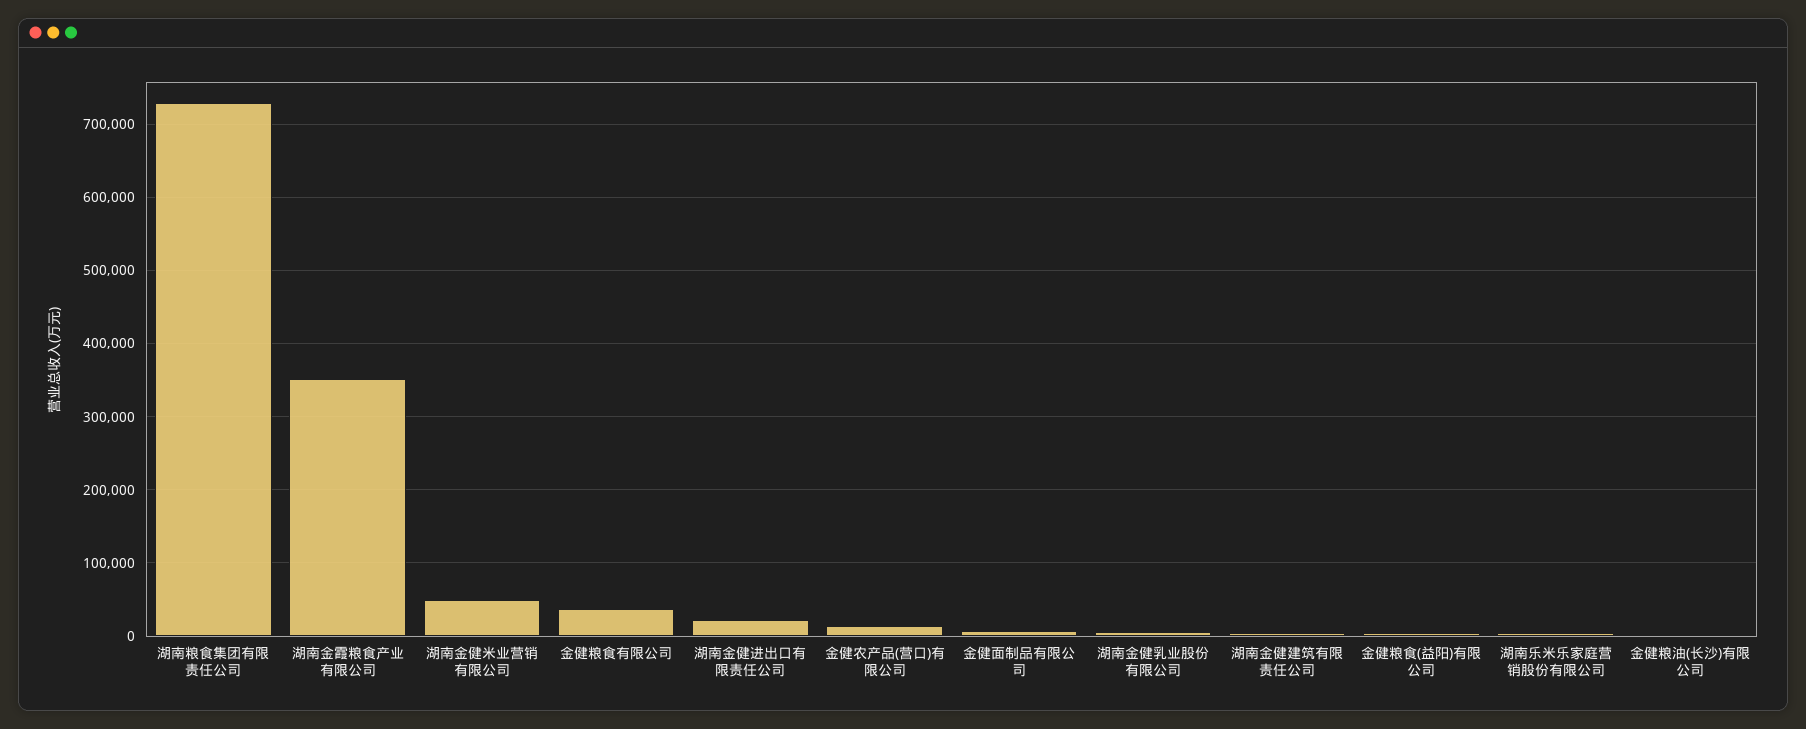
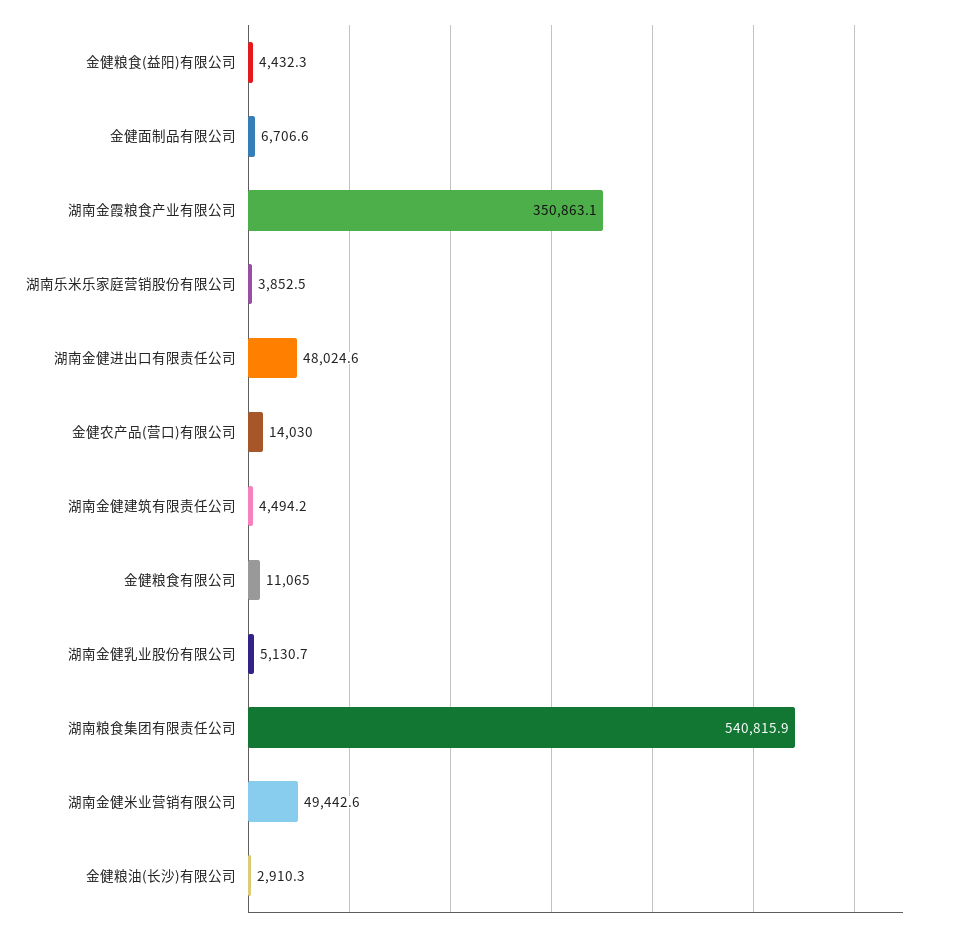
  {
-   "湖南粮食集团有限责任公司": 730000,
+   "湖南粮食集团有限责任公司": 540815.9,
    "湖南金霞粮食产业有限公司": 350863.1,
    "湖南金健米业营销有限公司": 49442.6,
-   "金健粮食有限公司": 40000,
+   "金健粮食有限公司": 11065,
-   "湖南金健进出口有限责任公司": 20000,
+   "湖南金健进出口有限责任公司": 48024.6,
    "金健农产品(营口)有限公司": 14030,
    "金健面制品有限公司": 6706.6,
    "湖南金健乳业股份有限公司": 5130.7,
    "湖南金健建筑有限责任公司": 4494.2,
    "金健粮食(益阳)有限公司": 4432.3,
    "湖南乐米乐家庭营销股份有限公司": 3852.5,
    "金健粮油(长沙)有限公司": 2910.3
  }

